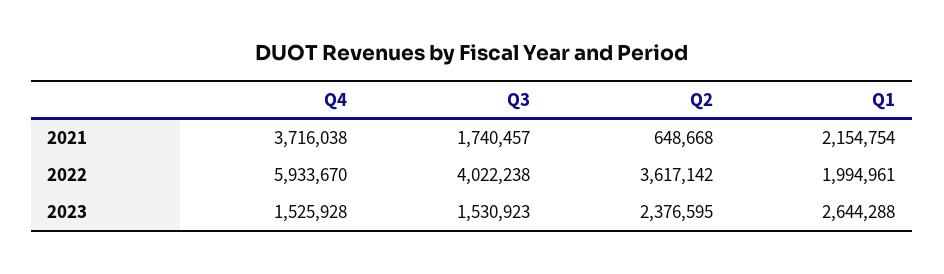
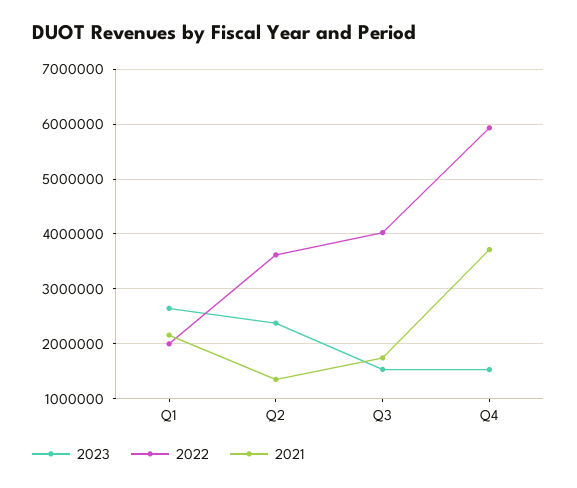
  {
    "2021": {
      "Q4": 3716038,
      "Q3": 1740457,
-     "Q2": 648668,
+     "Q2": 1400000,
      "Q1": 2154754
    },
    "2022": {
      "Q4": 5933670,
      "Q3": 4022238,
      "Q2": 3617142,
      "Q1": 1994961
    },
    "2023": {
      "Q4": 1525928,
      "Q3": 1530923,
      "Q2": 2376595,
      "Q1": 2644288
    }
  }

